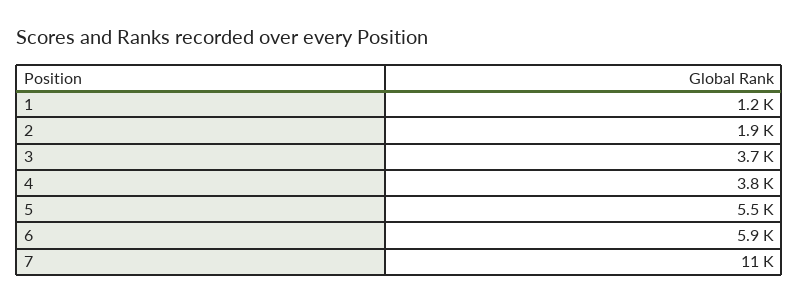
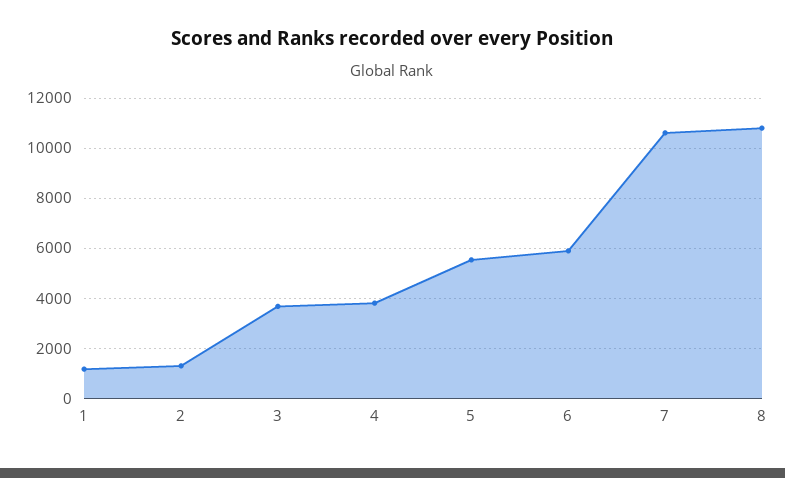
  {
    "1": 1200,
-   "2": 1900,
+   "2": 1250,
    "3": 3700,
    "4": 3800,
    "5": 5500,
    "6": 5900,
-   "7": 11000
+   "7": 11000,
+   "8": 10750
  }

